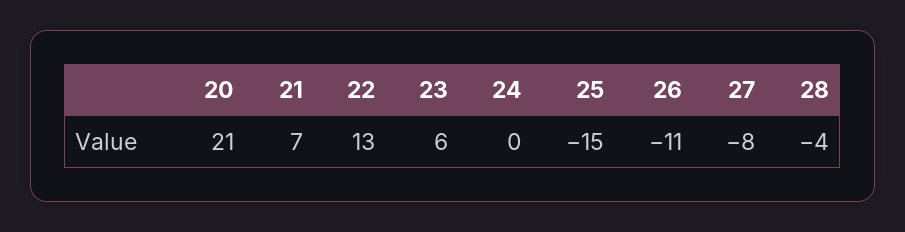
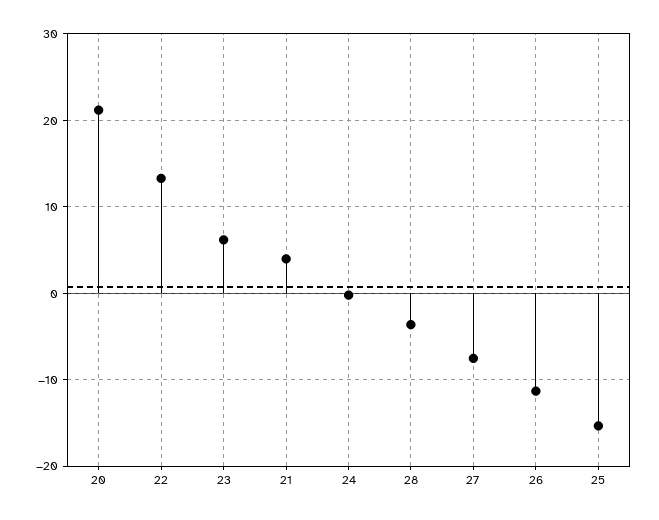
  {
    "20": 21,
-   "21": 7,
+   "21": 4,
    "22": 13,
    "23": 6,
    "24": 0,
    "25": -15,
    "26": -11,
    "27": -8,
    "28": -4
  }

